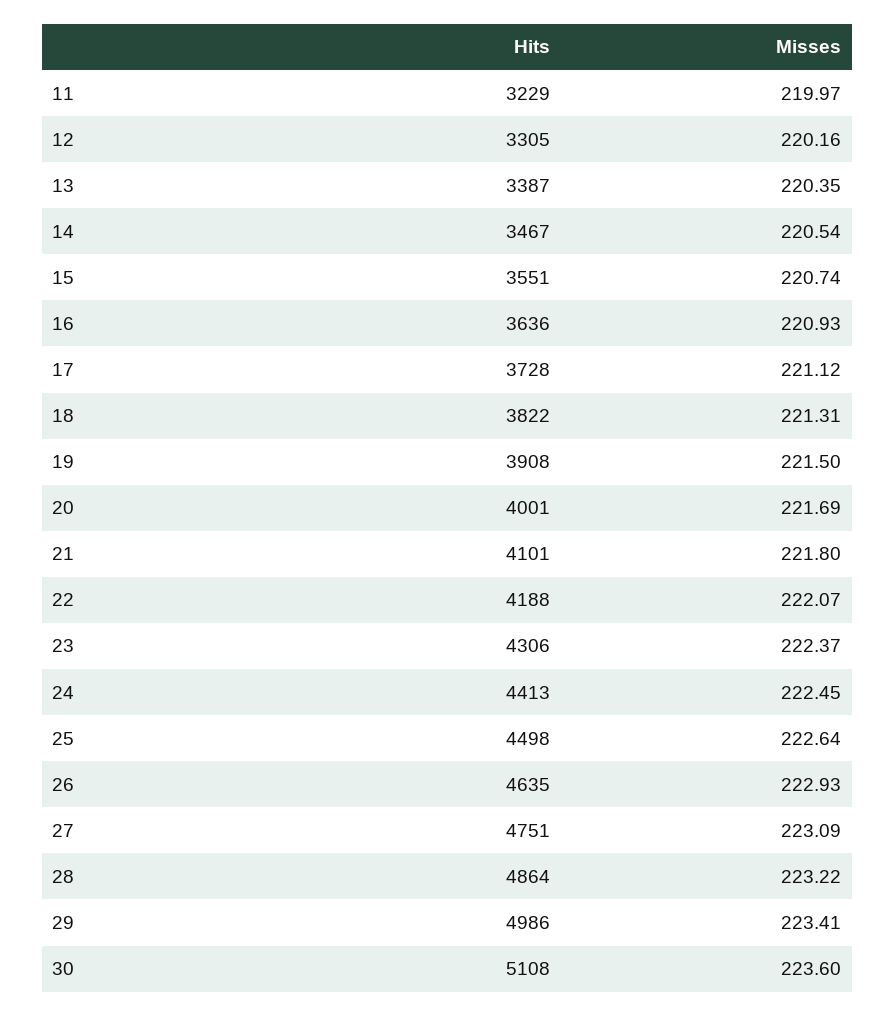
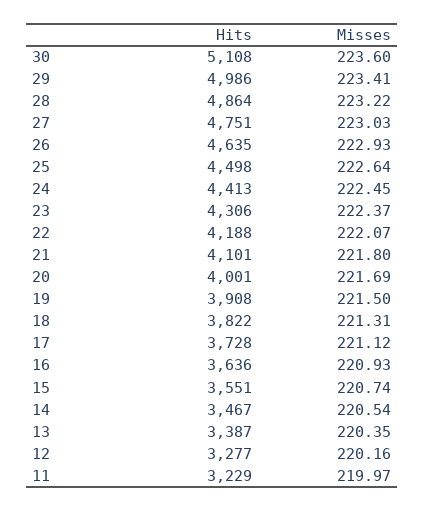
  {
    "Hits": {
      "11": 3229,
-     "12": 3305,
+     "12": 3277,
      "13": 3387,
      "14": 3467,
      "15": 3551,
      "16": 3636,
      "17": 3728,
      "18": 3822,
      "19": 3908,
      "20": 4001,
      "21": 4101,
      "22": 4188,
      "23": 4306,
      "24": 4413,
      "25": 4498,
      "26": 4635,
      "27": 4751,
      "28": 4864,
      "29": 4986,
      "30": 5108
    },
    "Misses": {
      "11": 219.97,
      "12": 220.16,
      "13": 220.35,
      "14": 220.54,
      "15": 220.74,
      "16": 220.93,
      "17": 221.12,
      "18": 221.31,
      "19": 221.5,
      "20": 221.69,
      "21": 221.8,
      "22": 222.07,
      "23": 222.37,
      "24": 222.45,
      "25": 222.64,
      "26": 222.93,
-     "27": 223.09,
+     "27": 223.03,
      "28": 223.22,
      "29": 223.41,
      "30": 223.6
    }
  }

